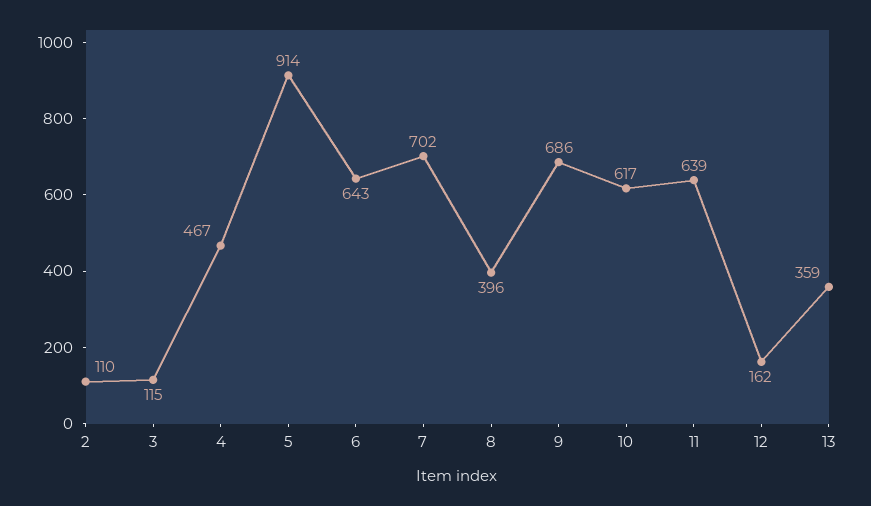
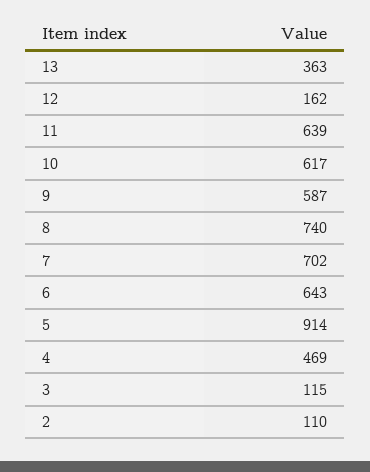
  {
    "2": 110,
    "3": 115,
-   "4": 467,
+   "4": 469,
    "5": 914,
    "6": 643,
    "7": 702,
-   "8": 396,
+   "8": 740,
-   "9": 686,
+   "9": 587,
    "10": 617,
    "11": 639,
    "12": 162,
-   "13": 359
+   "13": 363
  }

